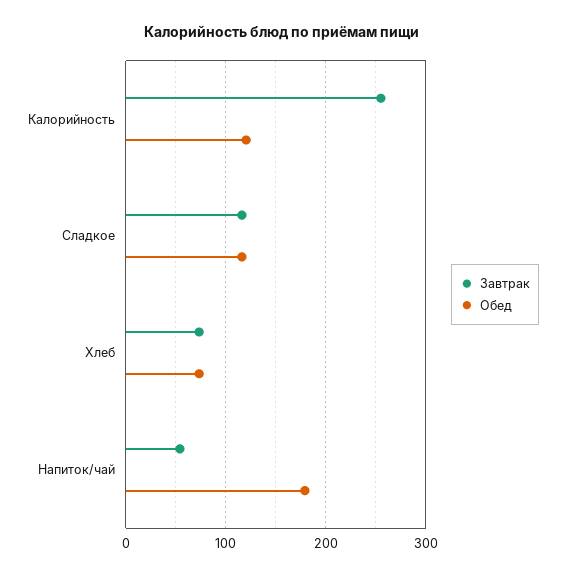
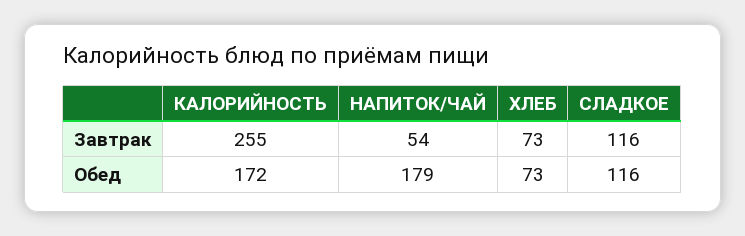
  {
    "Завтрак": {
      "Калорийность": 255,
      "Сладкое": 116,
      "Хлеб": 73,
      "Напиток/чай": 54
    },
    "Обед": {
-     "Калорийность": 120,
+     "Калорийность": 172,
      "Сладкое": 116,
      "Хлеб": 73,
      "Напиток/чай": 179
    }
  }

